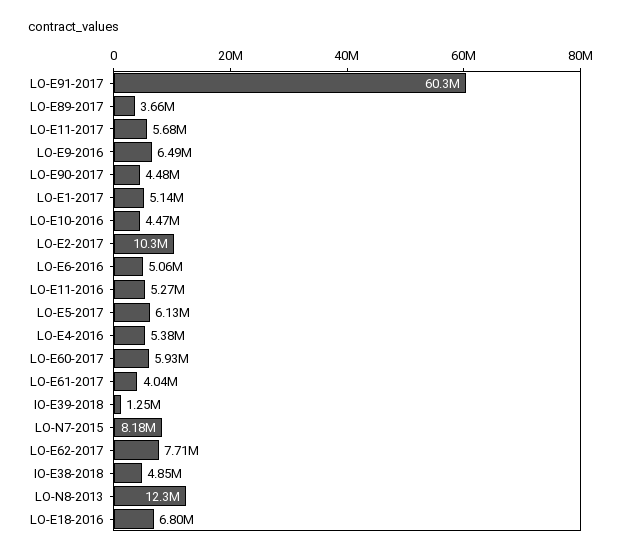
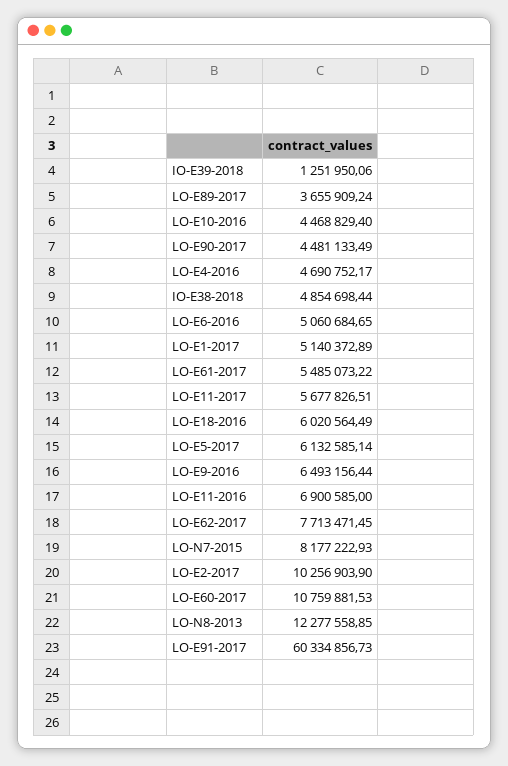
  {
    "LO-E91-2017": 60334856.73,
    "LO-E89-2017": 3655909.24,
    "LO-E11-2017": 5677826.51,
    "LO-E9-2016": 6493156.44,
    "LO-E90-2017": 4481133.49,
    "LO-E1-2017": 5140372.89,
    "LO-E10-2016": 4468829.4,
    "LO-E2-2017": 10256903.9,
    "LO-E6-2016": 5060684.65,
-   "LO-E11-2016": 5270000,
+   "LO-E11-2016": 6900585,
    "LO-E5-2017": 6132585.14,
-   "LO-E4-2016": 5380000,
+   "LO-E4-2016": 4690752.17,
-   "LO-E60-2017": 5930000,
+   "LO-E60-2017": 10759881.53,
-   "LO-E61-2017": 4040000,
+   "LO-E61-2017": 5485073.22,
    "IO-E39-2018": 1251950.06,
    "LO-N7-2015": 8177222.93,
    "LO-E62-2017": 7713471.45,
    "IO-E38-2018": 4854698.44,
    "LO-N8-2013": 12277558.85,
-   "LO-E18-2016": 6800000
+   "LO-E18-2016": 6020564.49
  }

